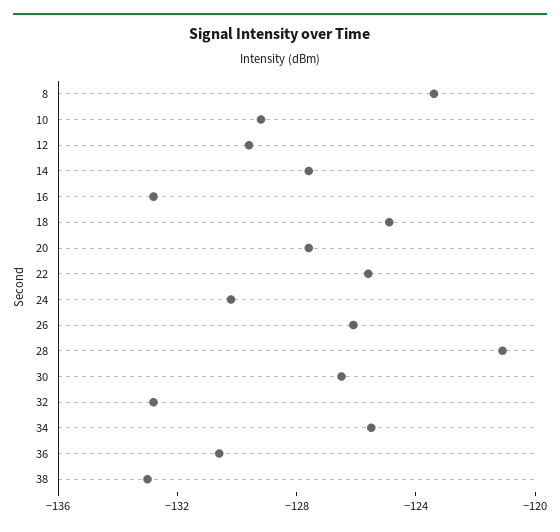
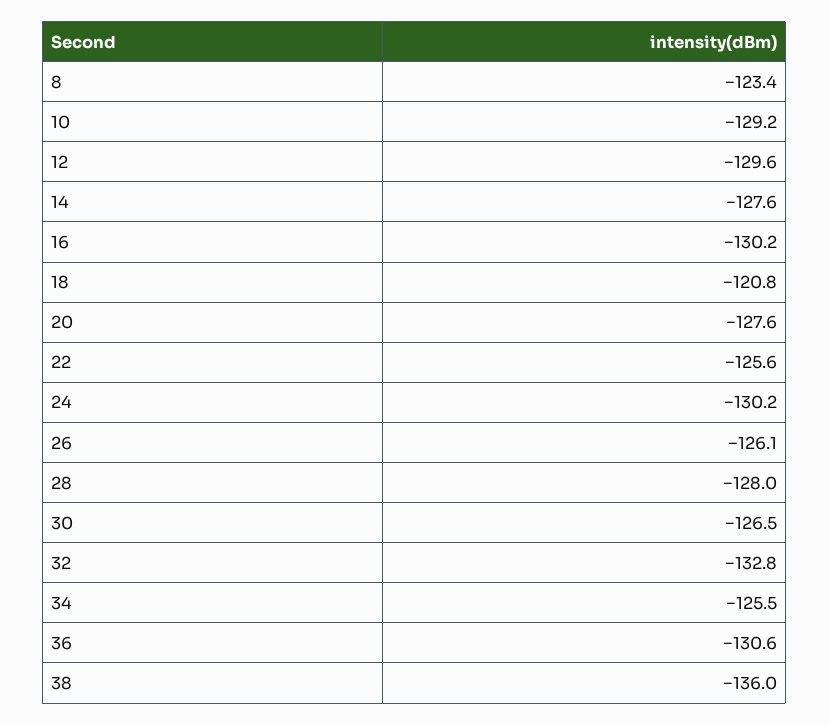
  {
    "8": -123.4,
    "10": -129.2,
    "12": -129.6,
    "14": -127.6,
-   "16": -133,
+   "16": -130.2,
-   "18": -125,
+   "18": -120.8,
    "20": -127.6,
    "22": -125.6,
    "24": -130.2,
    "26": -126.1,
-   "28": -121,
+   "28": -128,
    "30": -126.5,
    "32": -132.8,
    "34": -125.5,
    "36": -130.6,
-   "38": -133
+   "38": -136
  }

